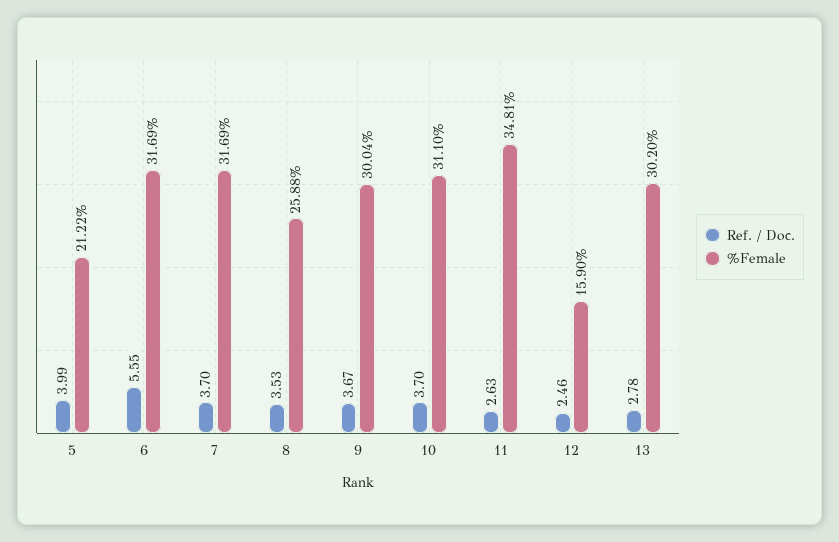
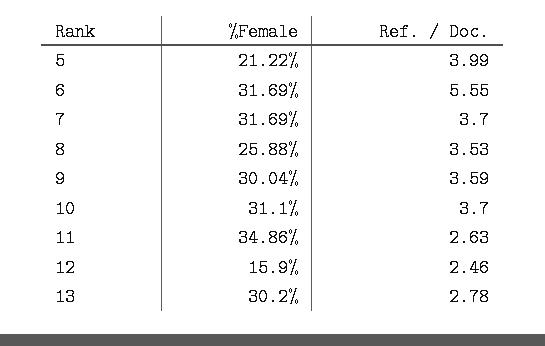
  {
    "Ref. / Doc.": {
      "5": 3.99,
      "6": 5.55,
      "7": 3.7,
      "8": 3.53,
-     "9": 3.67,
+     "9": 3.59,
      "10": 3.7,
      "11": 2.63,
      "12": 2.46,
      "13": 2.78
    },
    "%Female": {
      "5": 21.22,
      "6": 31.69,
      "7": 31.69,
      "8": 25.88,
      "9": 30.04,
      "10": 31.1,
-     "11": 34.81,
+     "11": 34.86,
      "12": 15.9,
      "13": 30.2
    }
  }

